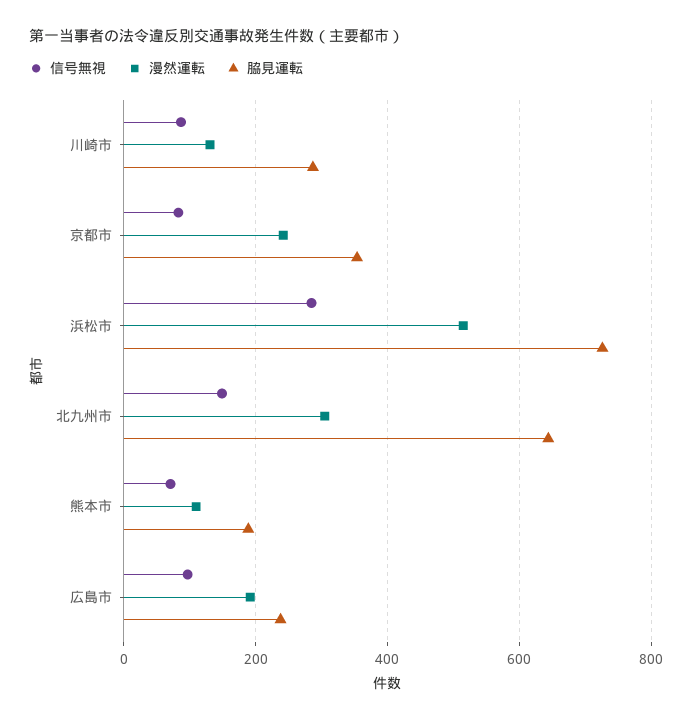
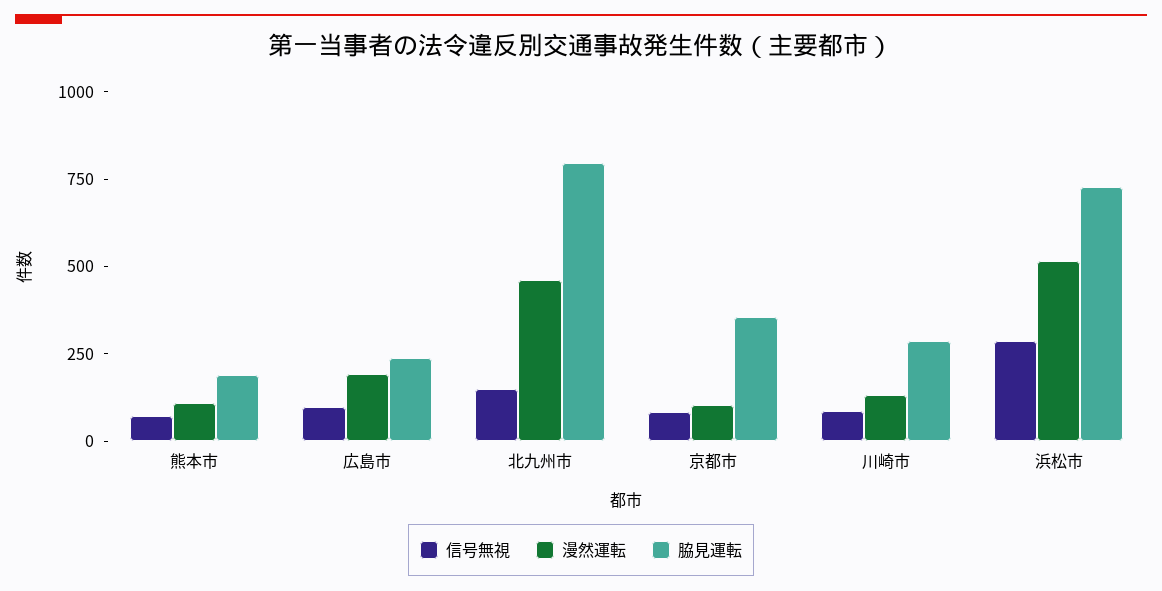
  {
    "信号無視": {
      "川崎市": 80,
      "京都市": 80,
      "浜松市": 280,
      "北九州市": 140,
      "熊本市": 80,
      "広島市": 100
    },
    "漫然運転": {
      "川崎市": 140,
-     "京都市": 240,
+     "京都市": 100,
      "浜松市": 520,
-     "北九州市": 300,
+     "北九州市": 450,
      "熊本市": 120,
      "広島市": 200
    },
    "脇見運転": {
      "川崎市": 280,
      "京都市": 360,
      "浜松市": 720,
-     "北九州市": 640,
+     "北九州市": 800,
      "熊本市": 180,
      "広島市": 240
    }
  }

